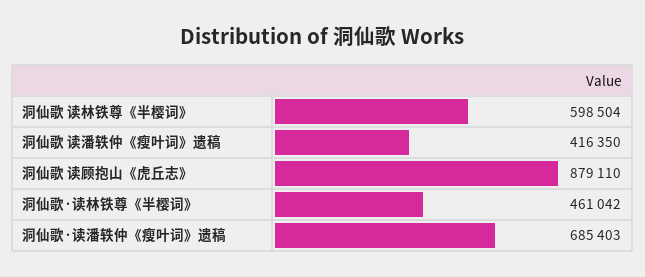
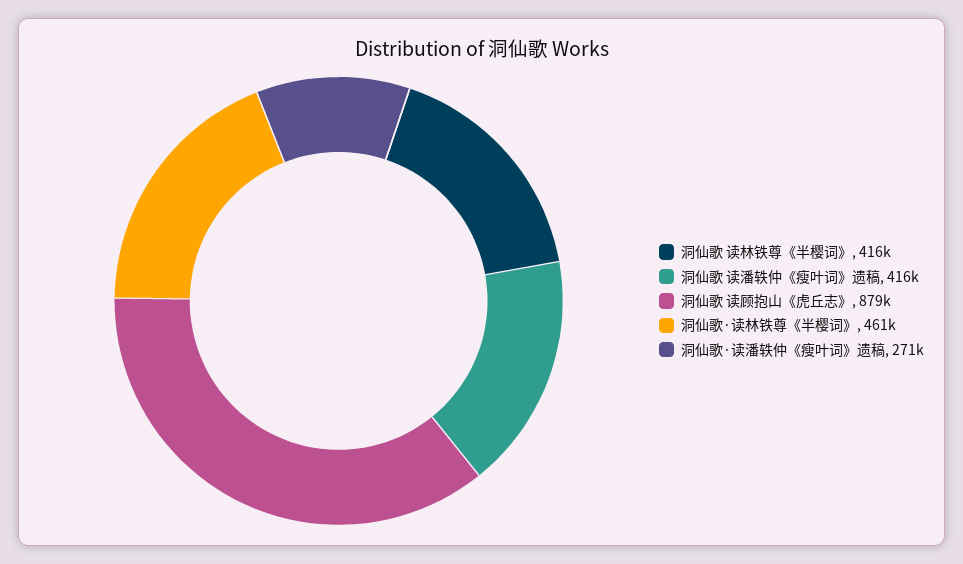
  {
-   "洞仙歌 读林铁尊《半樱词》": 598504,
+   "洞仙歌 读林铁尊《半樱词》": 416000,
    "洞仙歌 读潘轶仲《瘦叶词》遗稿": 416350,
    "洞仙歌 读顾抱山《虎丘志》": 879110,
    "洞仙歌·读林铁尊《半樱词》": 461042,
-   "洞仙歌·读潘轶仲《瘦叶词》遗稿": 685403
+   "洞仙歌·读潘轶仲《瘦叶词》遗稿": 271000
  }

